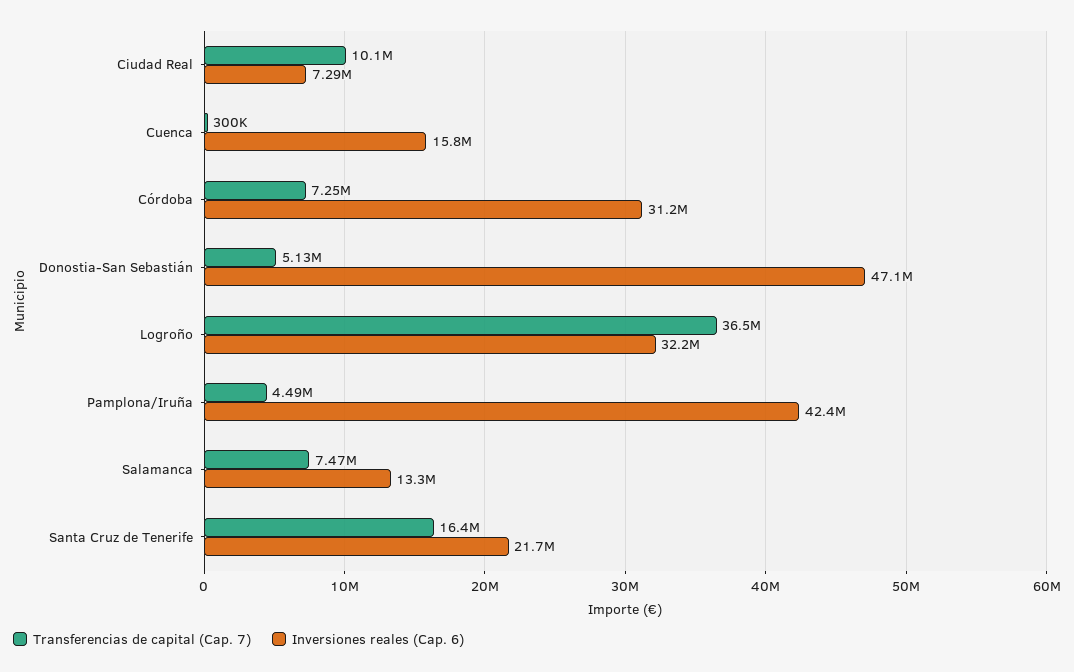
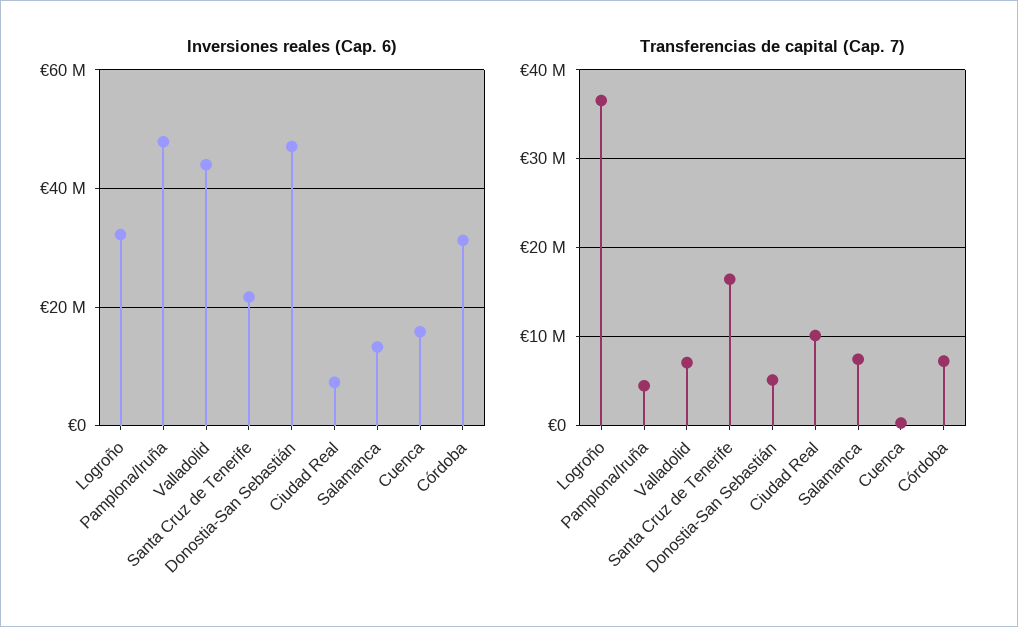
  {
    "Transferencias de capital (Cap. 7)": {
      "Ciudad Real": 10100000,
      "Cuenca": 300000,
      "Córdoba": 7250000,
      "Donostia-San Sebastián": 5130000,
      "Logroño": 36500000,
      "Pamplona/Iruña": 4490000,
      "Salamanca": 7470000,
-     "Santa Cruz de Tenerife": 16400000
+     "Santa Cruz de Tenerife": 16400000,
+     "Valladolid": 7000000
    },
    "Inversiones reales (Cap. 6)": {
      "Ciudad Real": 7290000,
      "Cuenca": 15800000,
      "Córdoba": 31200000,
      "Donostia-San Sebastián": 47100000,
      "Logroño": 32200000,
-     "Pamplona/Iruña": 42400000,
+     "Pamplona/Iruña": 48000000,
      "Salamanca": 13300000,
-     "Santa Cruz de Tenerife": 21700000
+     "Santa Cruz de Tenerife": 21700000,
+     "Valladolid": 44000000
    }
  }

